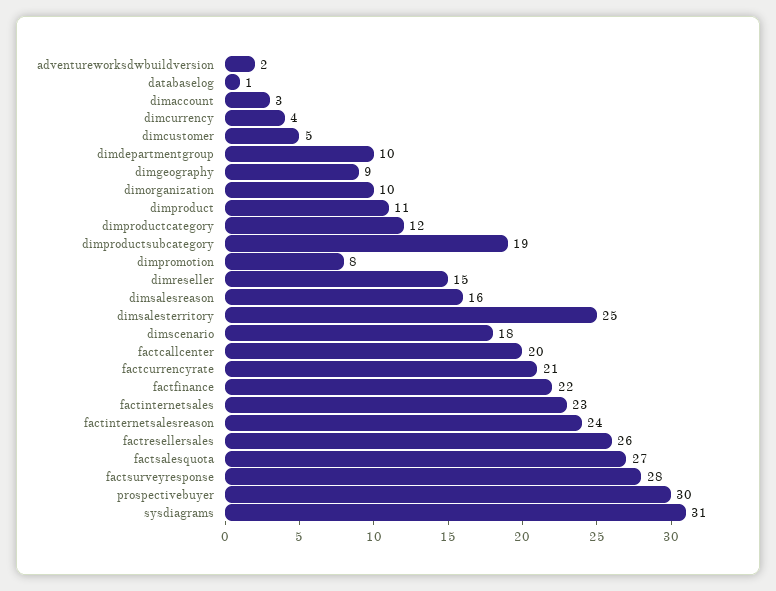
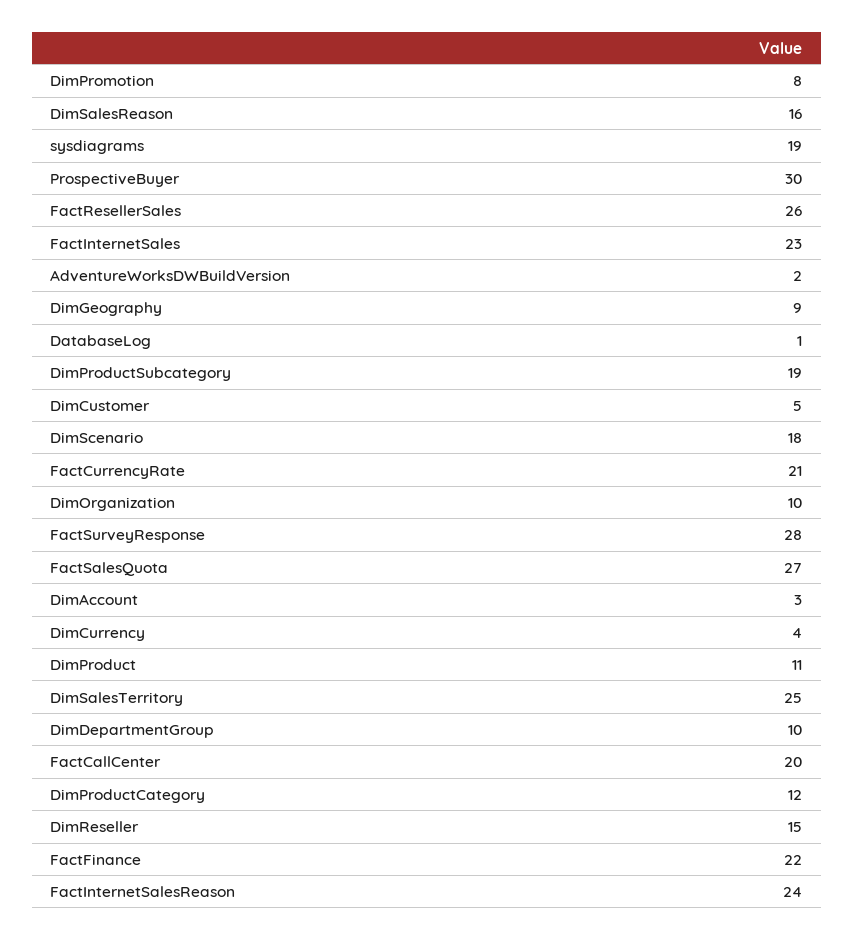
  {
    "adventureworksdwbuildversion": 2,
    "databaselog": 1,
    "dimaccount": 3,
    "dimcurrency": 4,
    "dimcustomer": 5,
    "dimdepartmentgroup": 10,
    "dimgeography": 9,
    "dimorganization": 10,
    "dimproduct": 11,
    "dimproductcategory": 12,
    "dimproductsubcategory": 19,
    "dimpromotion": 8,
    "dimreseller": 15,
    "dimsalesreason": 16,
    "dimsalesterritory": 25,
    "dimscenario": 18,
    "factcallcenter": 20,
    "factcurrencyrate": 21,
    "factfinance": 22,
    "factinternetsales": 23,
    "factinternetsalesreason": 24,
    "factresellersales": 26,
    "factsalesquota": 27,
    "factsurveyresponse": 28,
    "prospectivebuyer": 30,
-   "sysdiagrams": 31
+   "sysdiagrams": 19
  }

